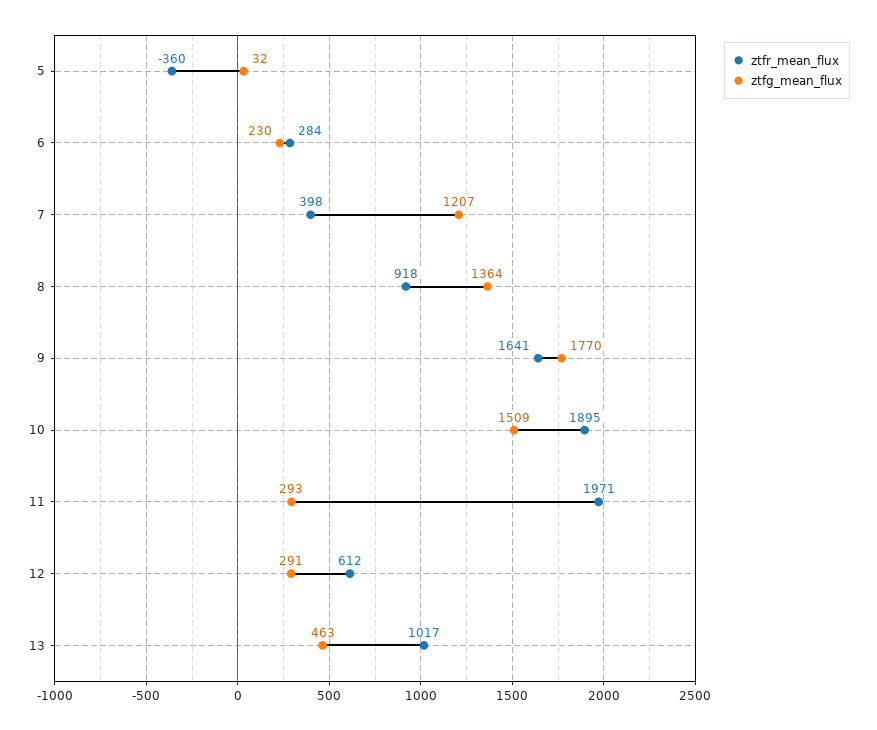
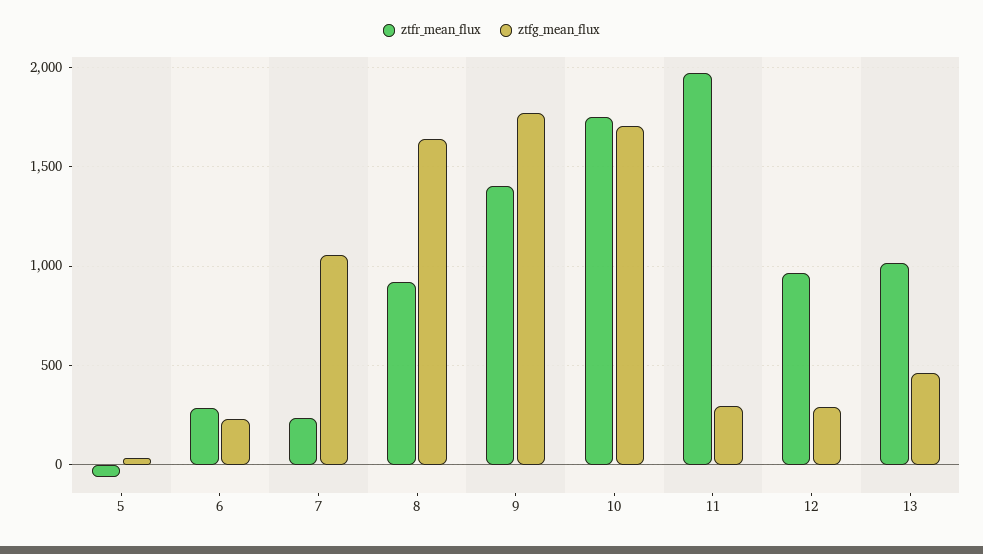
  {
    "ztfr_mean_flux": {
-     "5": -360,
+     "5": -50,
      "6": 284,
-     "7": 398,
+     "7": 250,
      "8": 918,
-     "9": 1641,
+     "9": 1400,
-     "10": 1895,
+     "10": 1750,
      "11": 1971,
-     "12": 612,
+     "12": 950,
      "13": 1017
    },
    "ztfg_mean_flux": {
      "5": 32,
      "6": 230,
-     "7": 1207,
+     "7": 1050,
-     "8": 1364,
+     "8": 1650,
      "9": 1770,
-     "10": 1509,
+     "10": 1700,
      "11": 293,
      "12": 291,
      "13": 463
    }
  }

